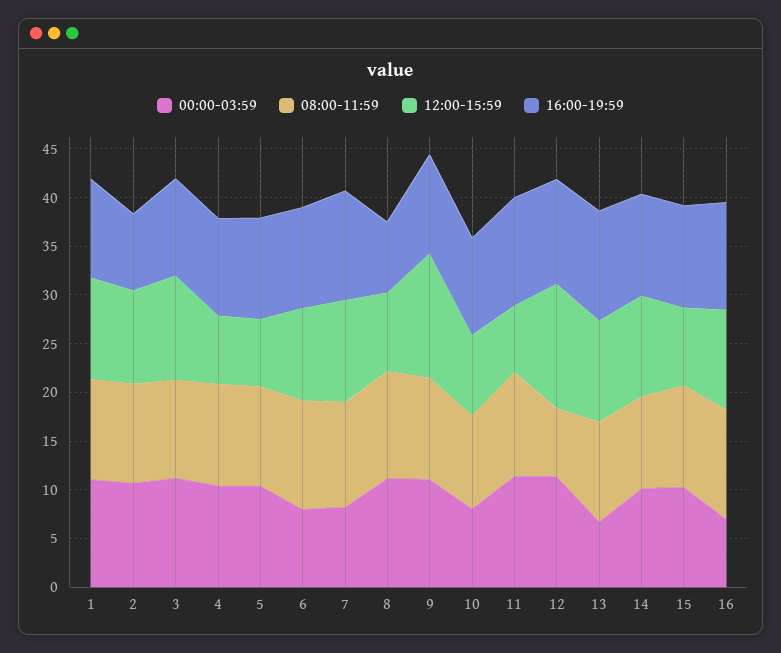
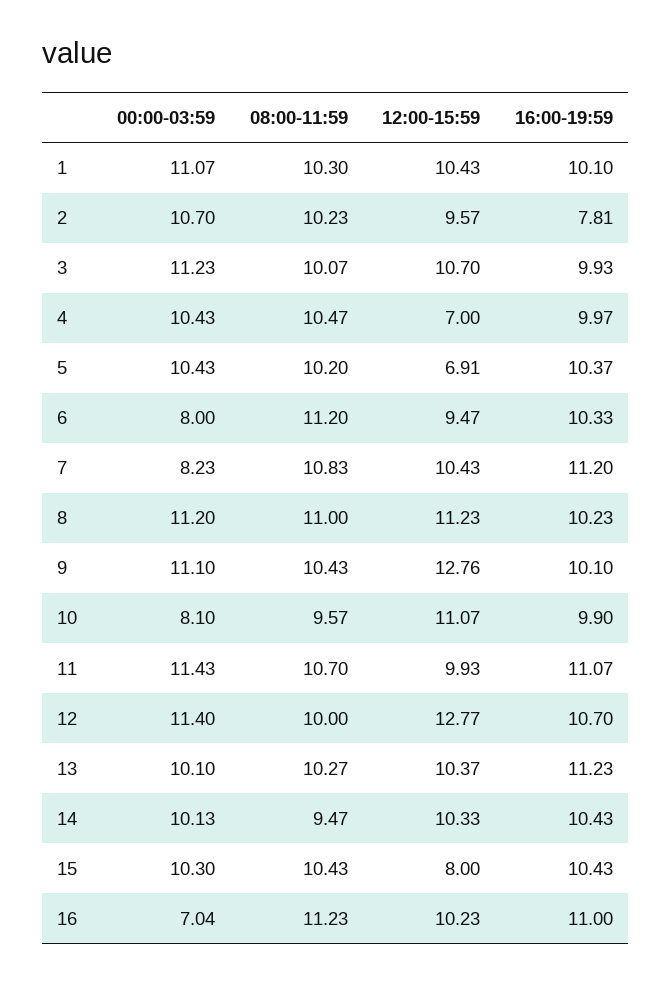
  {
    "00:00-03:59": {
      "1": 11.07,
      "2": 10.7,
      "3": 11.23,
      "4": 10.43,
      "5": 10.43,
      "6": 8,
      "7": 8.23,
      "8": 11.2,
      "9": 11.1,
      "10": 8.1,
      "11": 11.43,
      "12": 11.4,
-     "13": 7,
+     "13": 10.1,
      "14": 10.13,
      "15": 10.3,
      "16": 7.04
    },
    "08:00-11:59": {
      "1": 10.3,
      "2": 10.23,
      "3": 10.07,
      "4": 10.47,
      "5": 10.2,
      "6": 11.2,
      "7": 10.83,
      "8": 11,
      "9": 10.43,
      "10": 9.57,
      "11": 10.7,
-     "12": 7,
+     "12": 10,
      "13": 10.27,
      "14": 9.47,
      "15": 10.43,
      "16": 11.23
    },
    "12:00-15:59": {
      "1": 10.43,
      "2": 9.57,
      "3": 10.7,
      "4": 7,
      "5": 6.91,
      "6": 9.47,
      "7": 10.43,
-     "8": 8,
+     "8": 11.23,
      "9": 12.76,
-     "10": 8,
+     "10": 11.07,
-     "11": 7,
+     "11": 9.93,
      "12": 12.77,
      "13": 10.37,
      "14": 10.33,
      "15": 8,
      "16": 10.23
    },
    "16:00-19:59": {
      "1": 10.1,
      "2": 7.81,
      "3": 9.93,
      "4": 9.97,
      "5": 10.37,
      "6": 10.33,
      "7": 11.2,
-     "8": 7,
+     "8": 10.23,
      "9": 10.1,
      "10": 9.9,
      "11": 11.07,
      "12": 10.7,
      "13": 11.23,
      "14": 10.43,
      "15": 10.43,
      "16": 11
    }
  }

